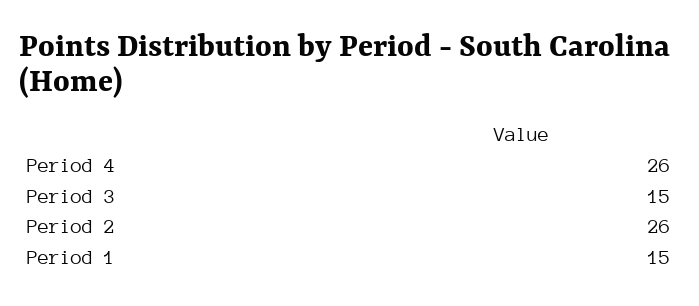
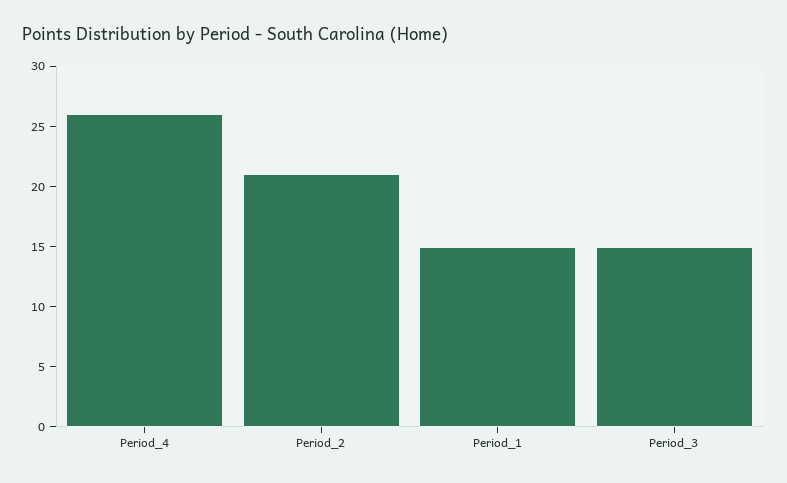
  {
    "Period 4": 26,
    "Period 3": 15,
-   "Period 2": 26,
+   "Period 2": 21,
    "Period 1": 15
  }

